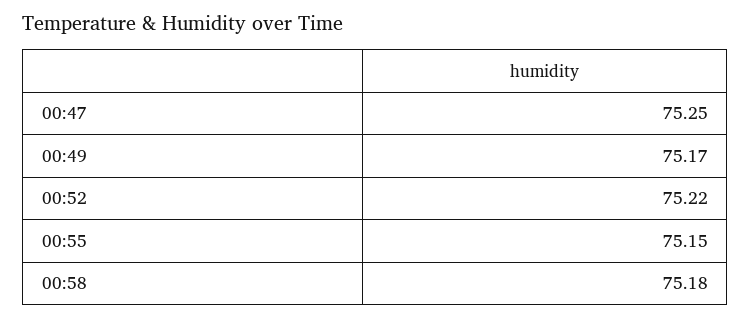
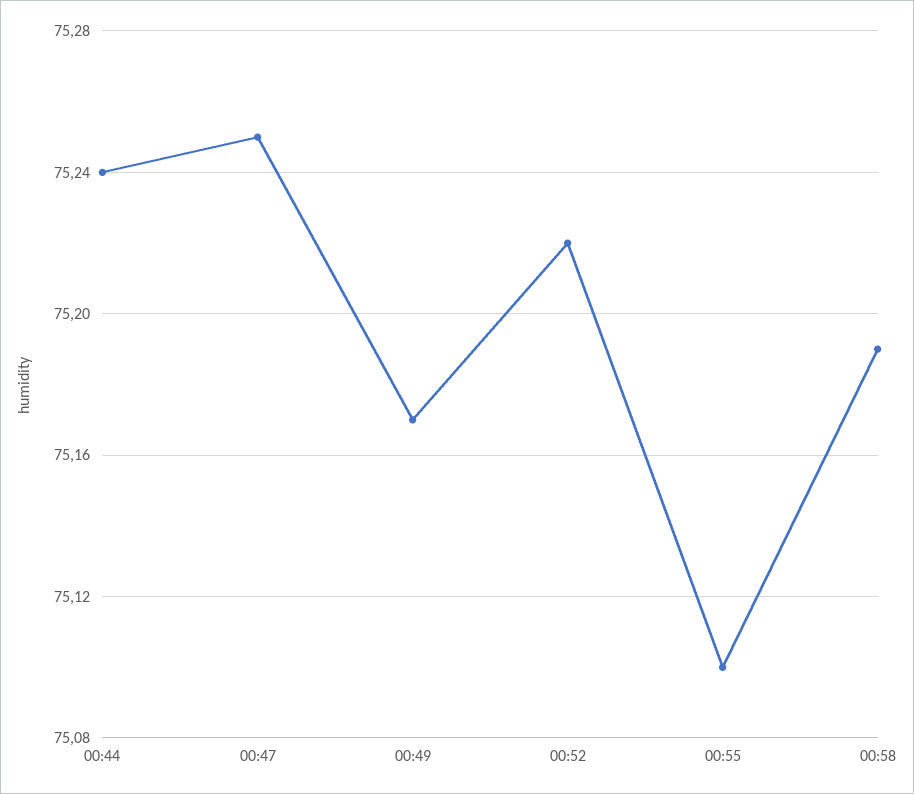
  {
    "00:47": 75.25,
    "00:49": 75.17,
    "00:52": 75.22,
-   "00:55": 75.15,
+   "00:55": 75.1,
-   "00:58": 75.18
+   "00:58": 75.19,
+   "00:44": 75.24
  }

